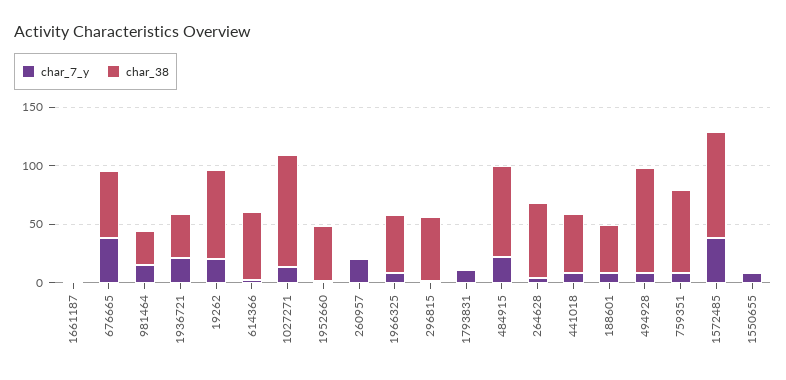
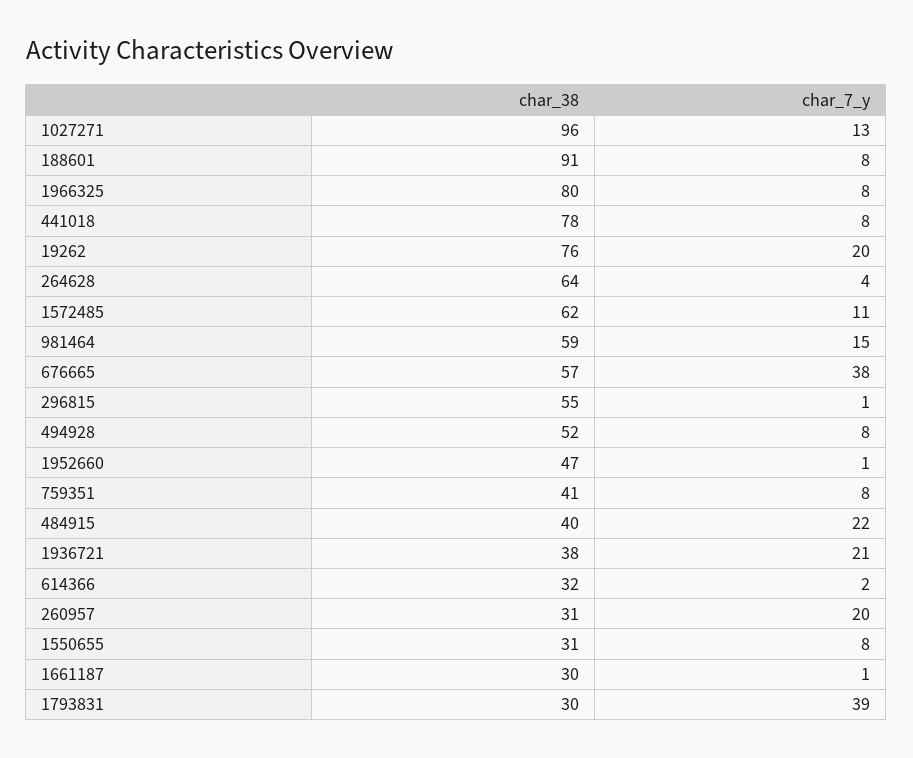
  {
    "char_7_y": {
      "1661187": 1,
      "676665": 38,
      "981464": 15,
      "1936721": 21,
      "19262": 20,
      "614366": 2,
      "1027271": 13,
      "1952660": 1,
      "260957": 20,
      "1966325": 8,
      "296815": 1,
-     "1793831": 10,
+     "1793831": 39,
      "484915": 22,
      "264628": 4,
      "441018": 8,
      "188601": 8,
      "494928": 8,
      "759351": 8,
-     "1572485": 40,
+     "1572485": 11,
      "1550655": 8
    },
    "char_38": {
-     "1661187": 0,
+     "1661187": 30,
      "676665": 57,
-     "981464": 30,
+     "981464": 59,
      "1936721": 38,
      "19262": 76,
-     "614366": 60,
+     "614366": 32,
      "1027271": 96,
      "1952660": 47,
-     "260957": 0,
+     "260957": 31,
-     "1966325": 50,
+     "1966325": 80,
      "296815": 55,
-     "1793831": 0,
+     "1793831": 30,
-     "484915": 80,
+     "484915": 40,
      "264628": 64,
-     "441018": 50,
+     "441018": 78,
-     "188601": 40,
+     "188601": 91,
-     "494928": 90,
+     "494928": 52,
-     "759351": 70,
+     "759351": 41,
-     "1572485": 90,
+     "1572485": 62,
-     "1550655": 0
+     "1550655": 31
    }
  }

